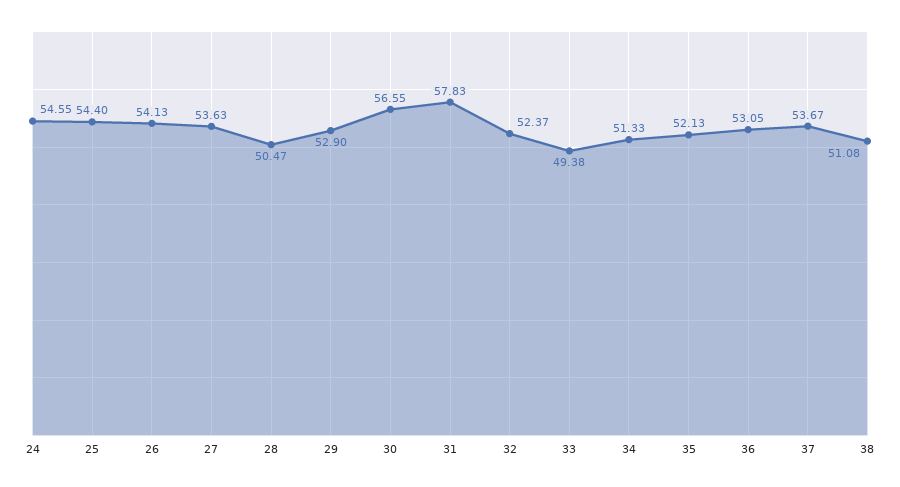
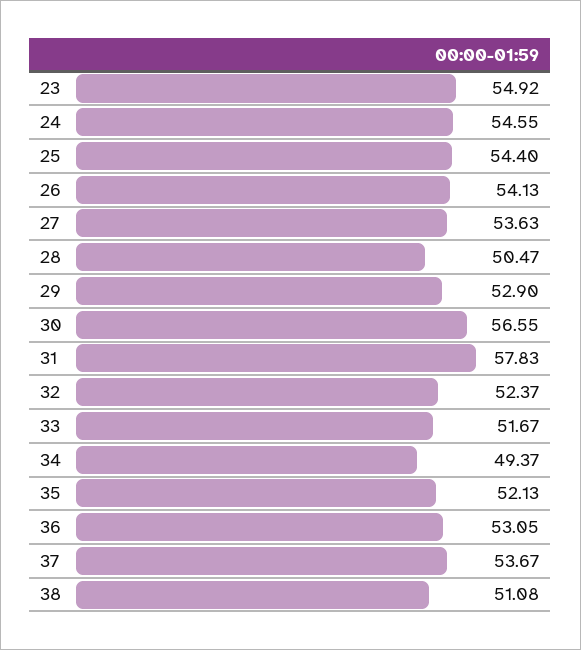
  {
    "24": 54.55,
    "25": 54.4,
    "26": 54.13,
    "27": 53.63,
    "28": 50.47,
    "29": 52.9,
    "30": 56.55,
    "31": 57.83,
    "32": 52.37,
-   "33": 49.38,
+   "33": 51.67,
-   "34": 51.33,
+   "34": 49.37,
    "35": 52.13,
    "36": 53.05,
    "37": 53.67,
-   "38": 51.08
+   "38": 51.08,
+   "23": 54.92
  }

